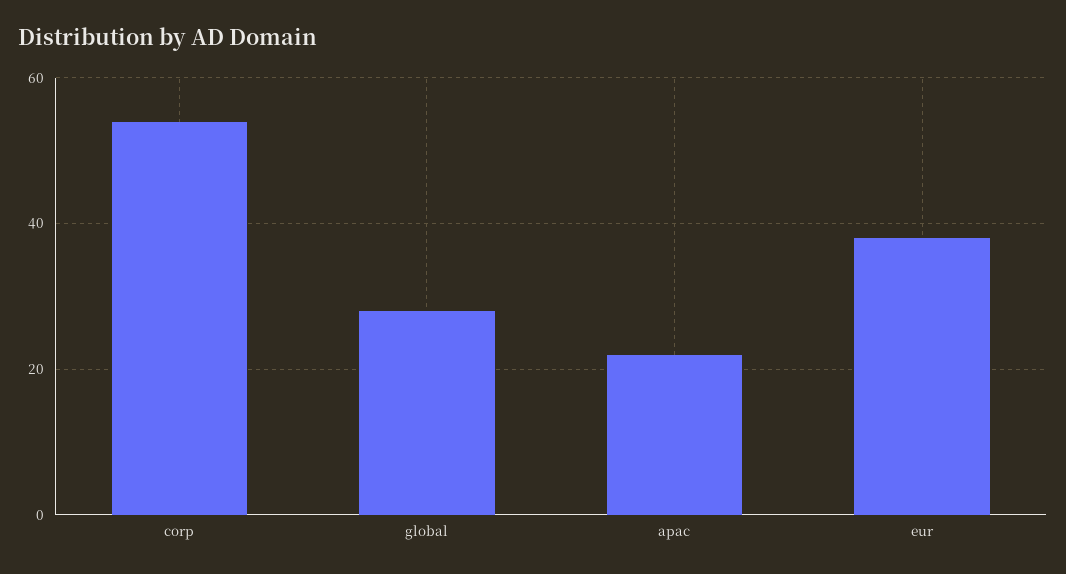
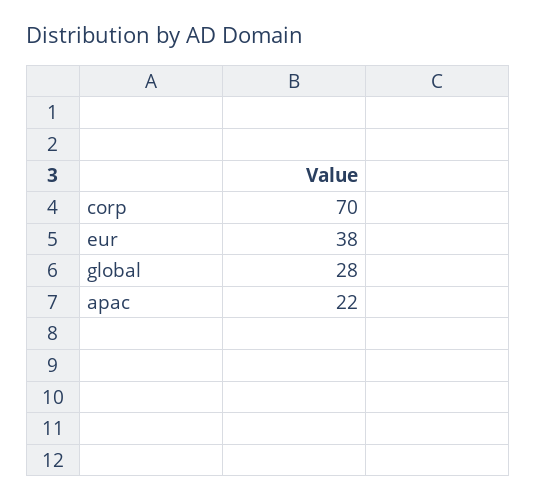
  {
-   "corp": 55,
+   "corp": 70,
    "global": 28,
    "apac": 22,
    "eur": 38
  }

